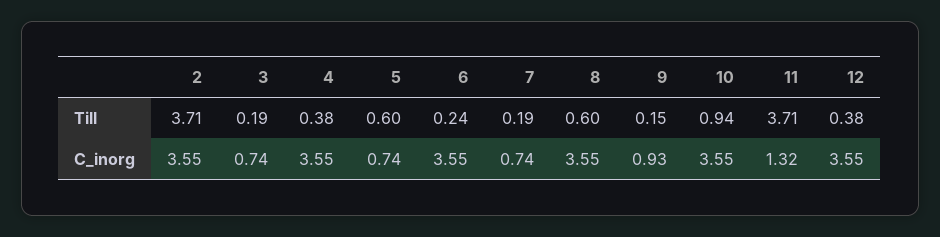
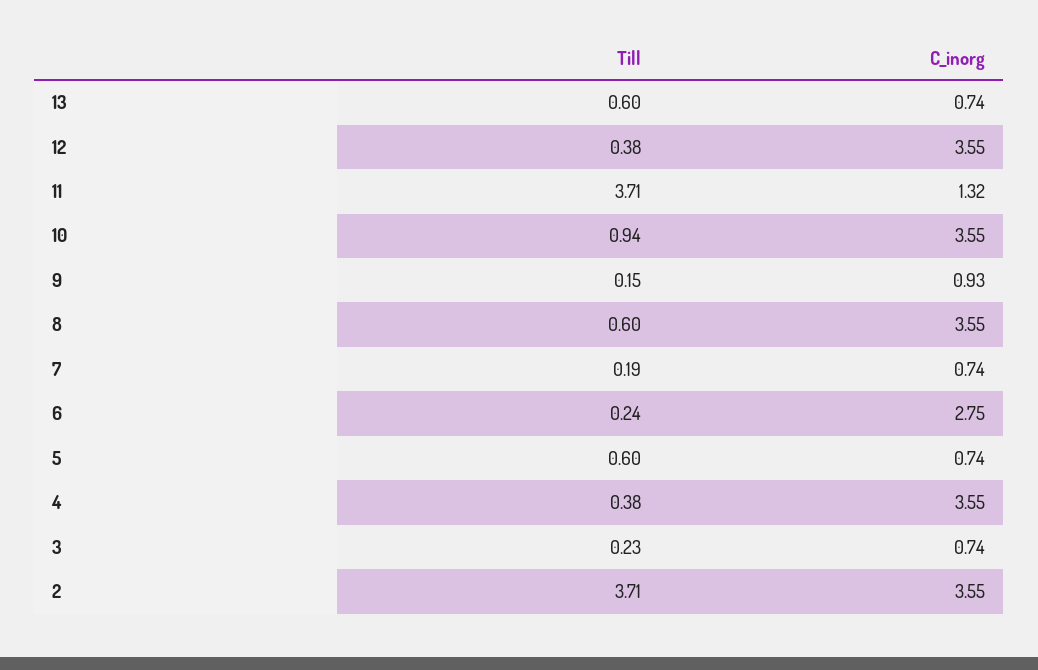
  {
    "2": {
      "Till": 3.71,
      "C_inorg": 3.55
    },
    "3": {
-     "Till": 0.19,
+     "Till": 0.23,
      "C_inorg": 0.74
    },
    "4": {
      "Till": 0.38,
      "C_inorg": 3.55
    },
    "5": {
      "Till": 0.6,
      "C_inorg": 0.74
    },
    "6": {
      "Till": 0.24,
-     "C_inorg": 3.55
+     "C_inorg": 2.75
    },
    "7": {
      "Till": 0.19,
      "C_inorg": 0.74
    },
    "8": {
      "Till": 0.6,
      "C_inorg": 3.55
    },
    "9": {
      "Till": 0.15,
      "C_inorg": 0.93
    },
    "10": {
      "Till": 0.94,
      "C_inorg": 3.55
    },
    "11": {
      "Till": 3.71,
      "C_inorg": 1.32
    },
    "12": {
      "Till": 0.38,
      "C_inorg": 3.55
-   }
+   },
+   "13": {
+     "Till": 0.6,
+     "C_inorg": 0.74
+   }
  }

